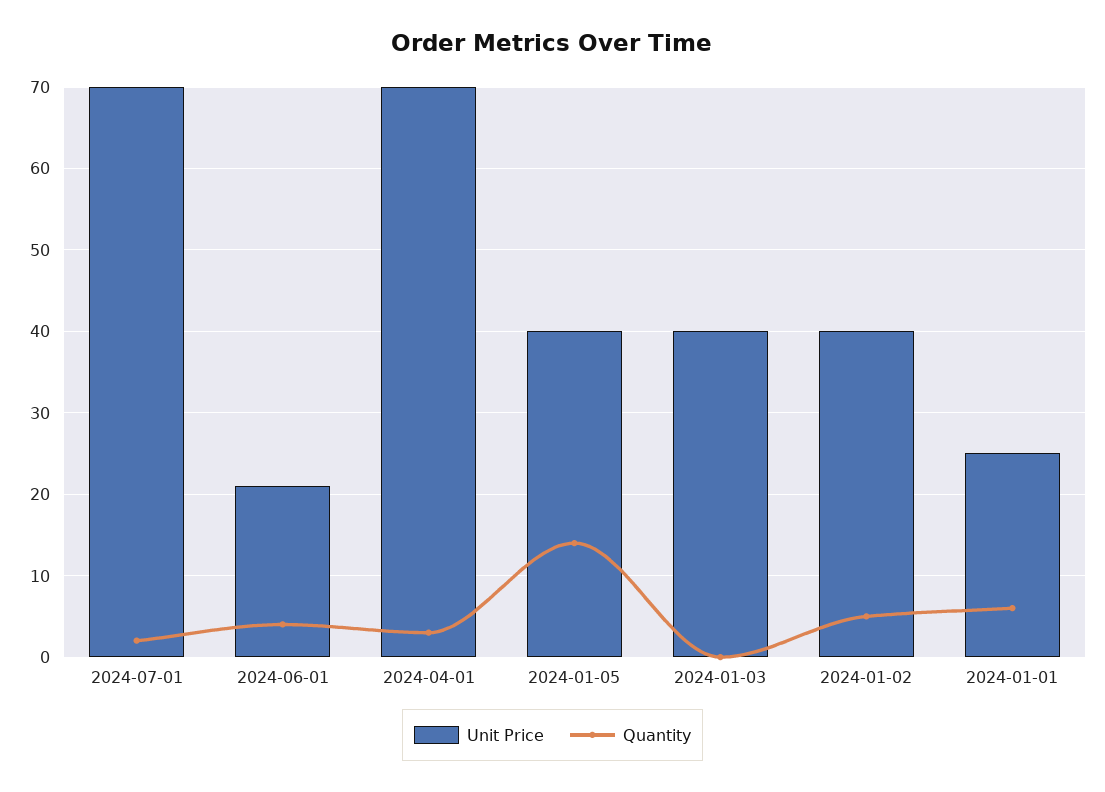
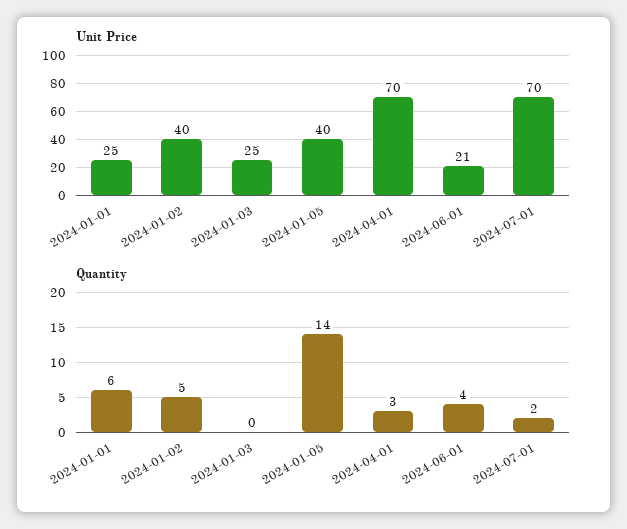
  {
    "Unit Price": {
      "2024-07-01": 70,
      "2024-06-01": 21,
      "2024-04-01": 70,
      "2024-01-05": 40,
-     "2024-01-03": 40,
+     "2024-01-03": 25,
      "2024-01-02": 40,
      "2024-01-01": 25
    },
    "Quantity": {
      "2024-07-01": 2,
      "2024-06-01": 4,
      "2024-04-01": 3,
      "2024-01-05": 14,
      "2024-01-03": 0,
      "2024-01-02": 5,
      "2024-01-01": 6
    }
  }

